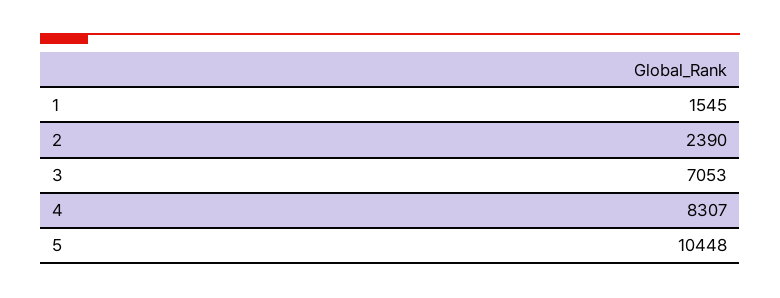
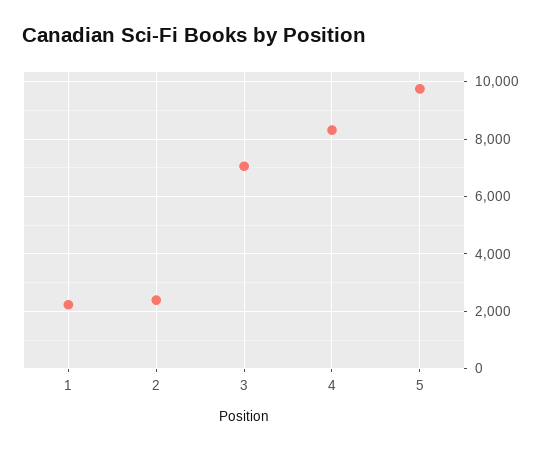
  {
-   "1": 1545,
+   "1": 2250,
    "2": 2390,
    "3": 7053,
    "4": 8307,
-   "5": 10448
+   "5": 9750
  }

